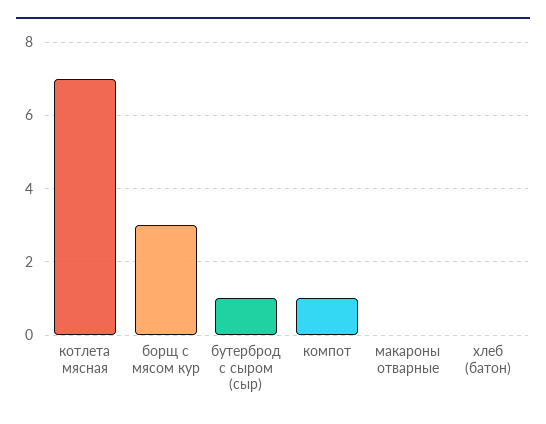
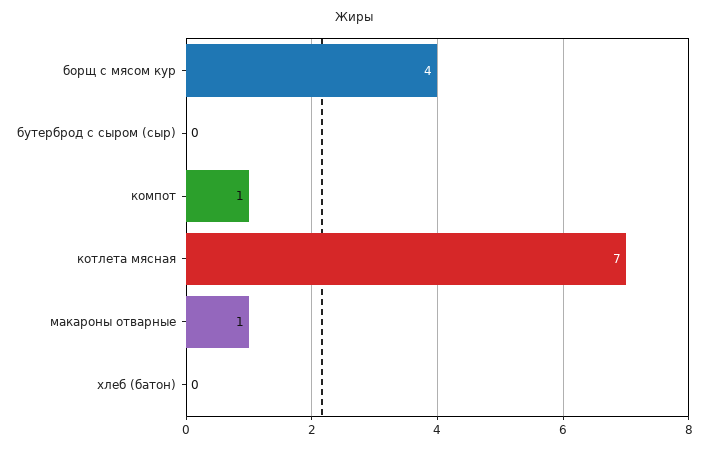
  {
    "котлета мясная": 7,
-   "борщ с мясом кур": 3,
+   "борщ с мясом кур": 4,
-   "бутерброд с сыром (сыр)": 1,
+   "бутерброд с сыром (сыр)": 0,
    "компот": 1,
-   "макароны отварные": 0,
+   "макароны отварные": 1,
    "хлеб (батон)": 0
  }

